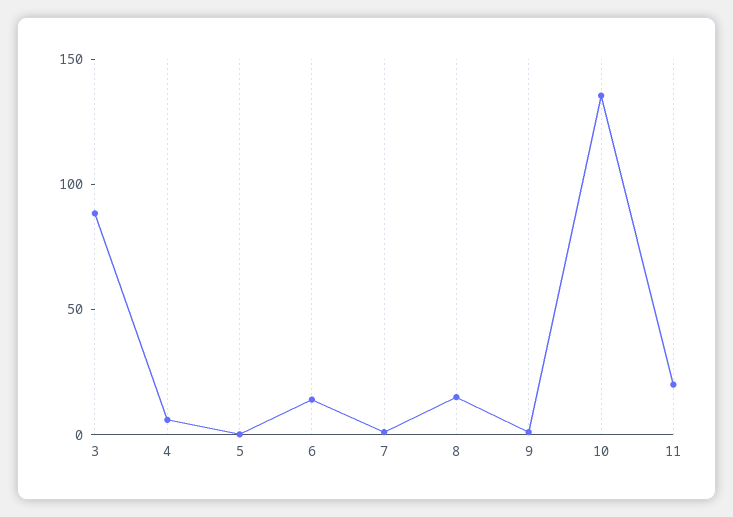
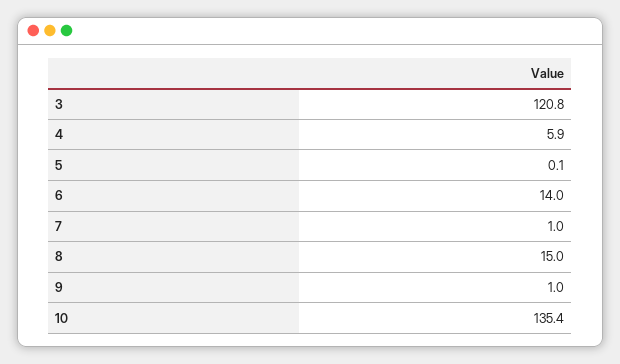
  {
-   "3": 90,
+   "3": 120.8,
    "4": 5.9,
    "5": 0.1,
    "6": 14,
    "7": 1,
    "8": 15,
    "9": 1,
-   "10": 135.4,
+   "10": 135.4
-   "11": 20
  }

